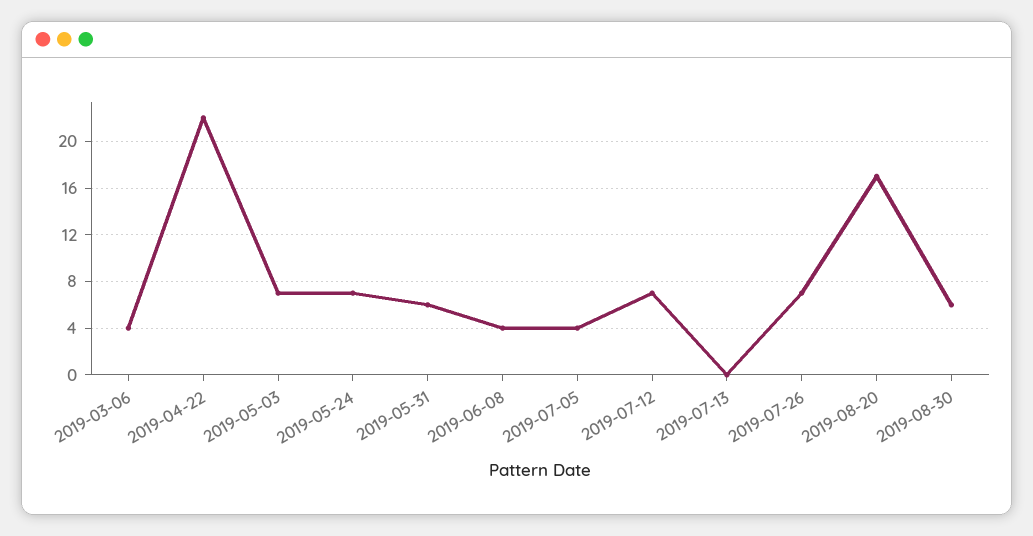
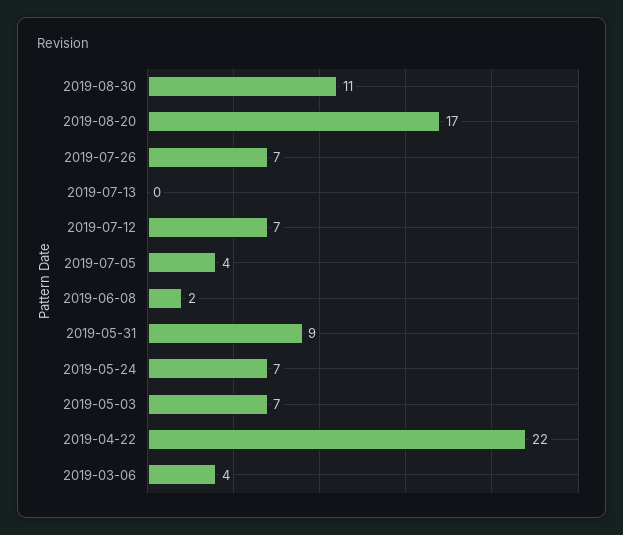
  {
    "2019-03-06": 4,
    "2019-04-22": 22,
    "2019-05-03": 7,
    "2019-05-24": 7,
-   "2019-05-31": 6,
+   "2019-05-31": 9,
-   "2019-06-08": 4,
+   "2019-06-08": 2,
    "2019-07-05": 4,
    "2019-07-12": 7,
    "2019-07-13": 0,
    "2019-07-26": 7,
    "2019-08-20": 17,
-   "2019-08-30": 6
+   "2019-08-30": 11
  }

